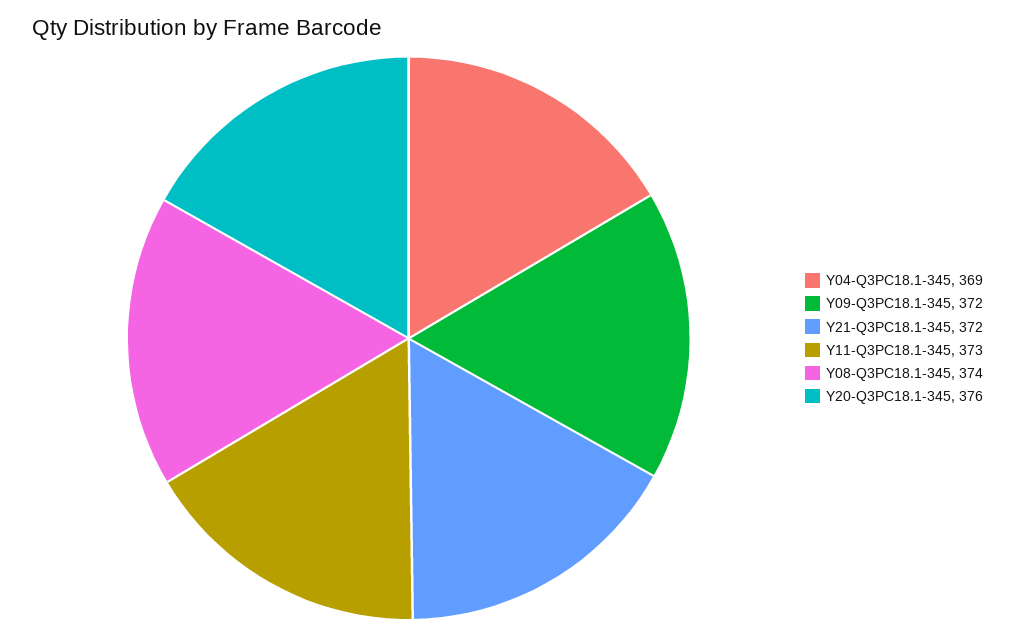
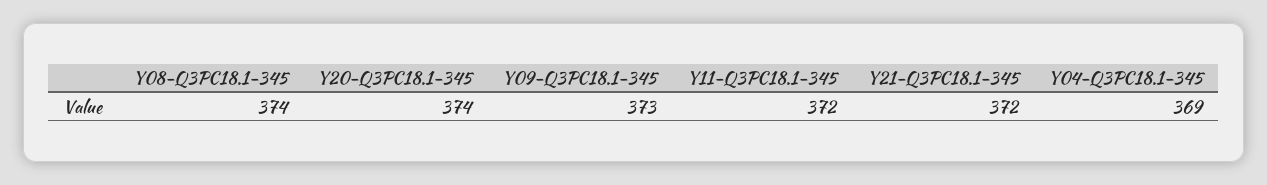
  {
    "Y04-Q3PC18.1-345": 369,
-   "Y09-Q3PC18.1-345": 372,
+   "Y09-Q3PC18.1-345": 373,
    "Y21-Q3PC18.1-345": 372,
-   "Y11-Q3PC18.1-345": 373,
+   "Y11-Q3PC18.1-345": 372,
    "Y08-Q3PC18.1-345": 374,
-   "Y20-Q3PC18.1-345": 376
+   "Y20-Q3PC18.1-345": 374
  }

